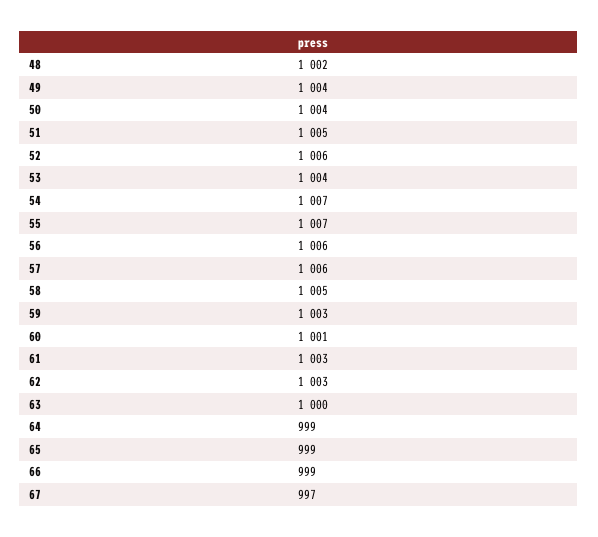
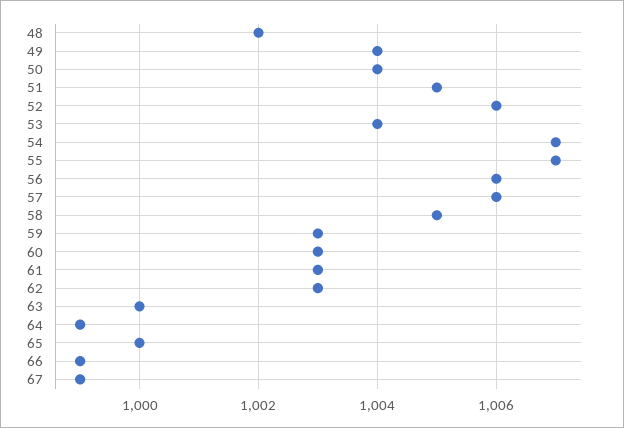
  {
    "48": 1002,
    "49": 1004,
    "50": 1004,
    "51": 1005,
    "52": 1006,
    "53": 1004,
    "54": 1007,
    "55": 1007,
    "56": 1006,
    "57": 1006,
    "58": 1005,
    "59": 1003,
-   "60": 1001,
+   "60": 1003,
    "61": 1003,
    "62": 1003,
    "63": 1000,
    "64": 999,
-   "65": 999,
+   "65": 1000,
    "66": 999,
-   "67": 997
+   "67": 999
  }

